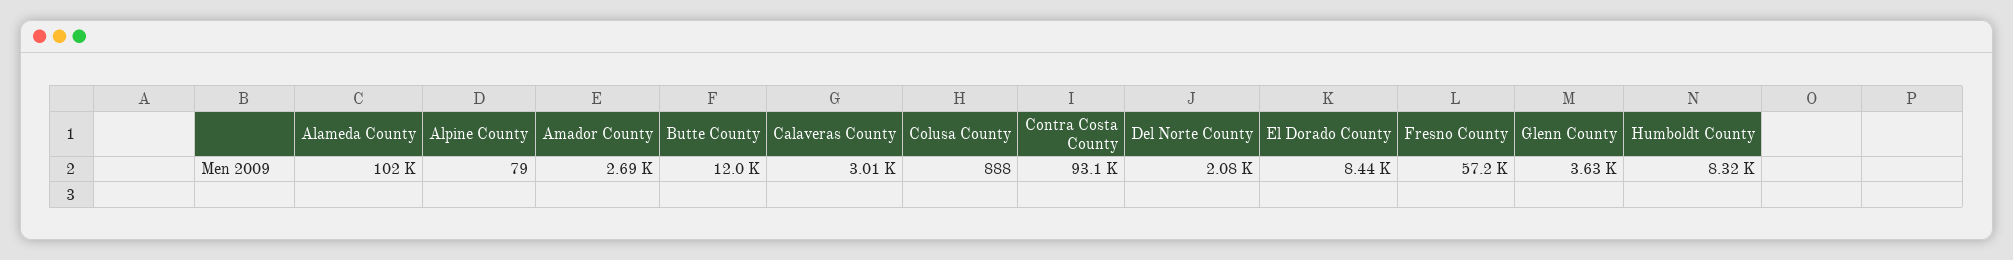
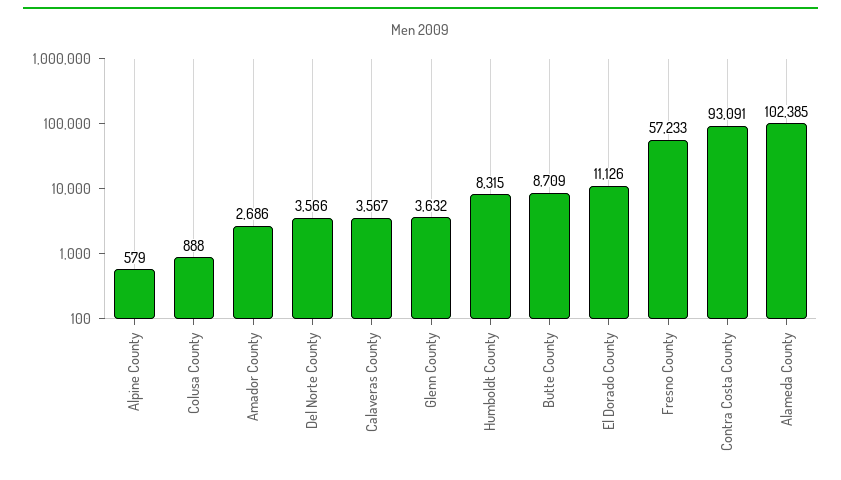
  {
    "Alameda County": 102385,
-   "Alpine County": 79,
+   "Alpine County": 579,
    "Amador County": 2686,
-   "Butte County": 12000,
+   "Butte County": 8709,
-   "Calaveras County": 3010,
+   "Calaveras County": 3567,
    "Colusa County": 888,
    "Contra Costa County": 93091,
-   "Del Norte County": 2080,
+   "Del Norte County": 3566,
-   "El Dorado County": 8440,
+   "El Dorado County": 11126,
    "Fresno County": 57233,
    "Glenn County": 3632,
    "Humboldt County": 8315
  }

